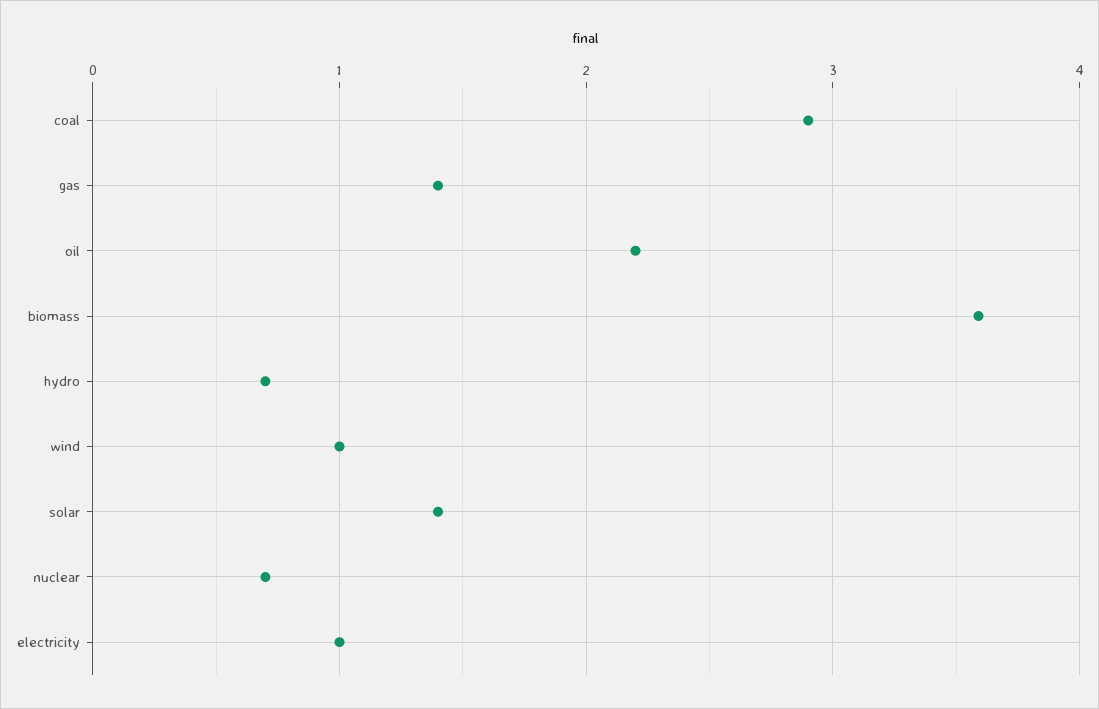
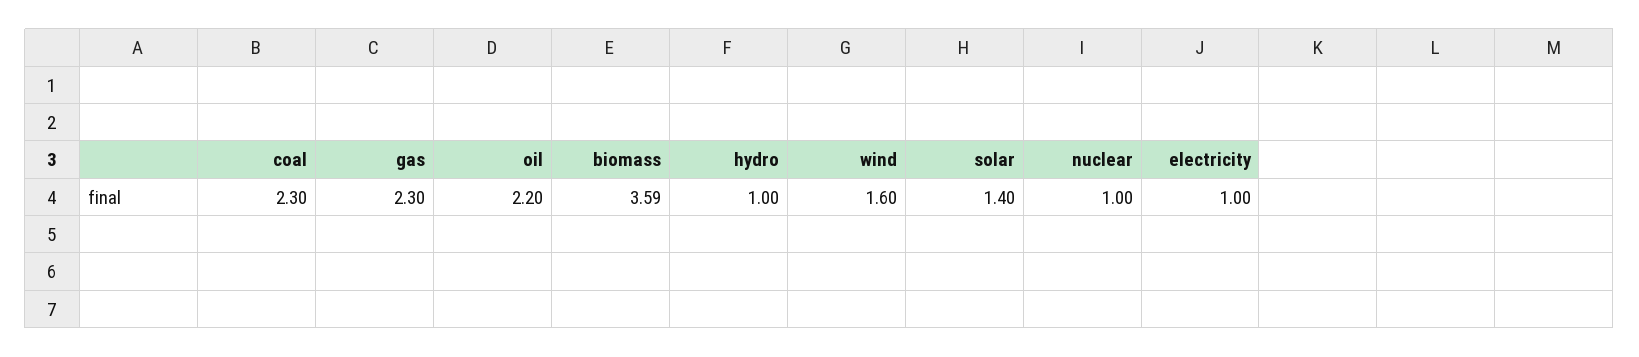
  {
-   "coal": 2.9,
+   "coal": 2.3,
-   "gas": 1.4,
+   "gas": 2.3,
    "oil": 2.2,
    "biomass": 3.59,
-   "hydro": 0.7,
+   "hydro": 1,
-   "wind": 1,
+   "wind": 1.6,
    "solar": 1.4,
-   "nuclear": 0.7,
+   "nuclear": 1,
    "electricity": 1
  }

